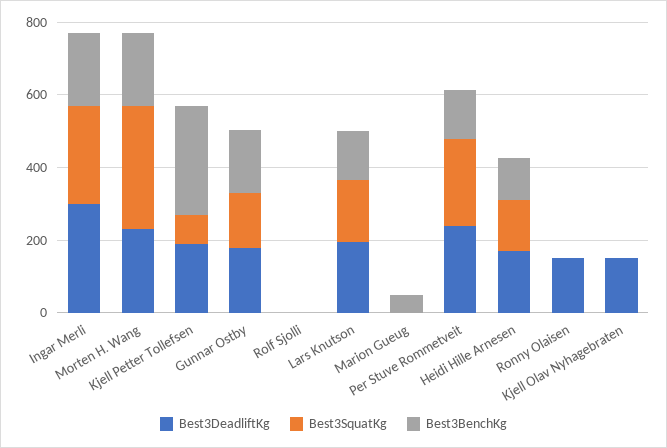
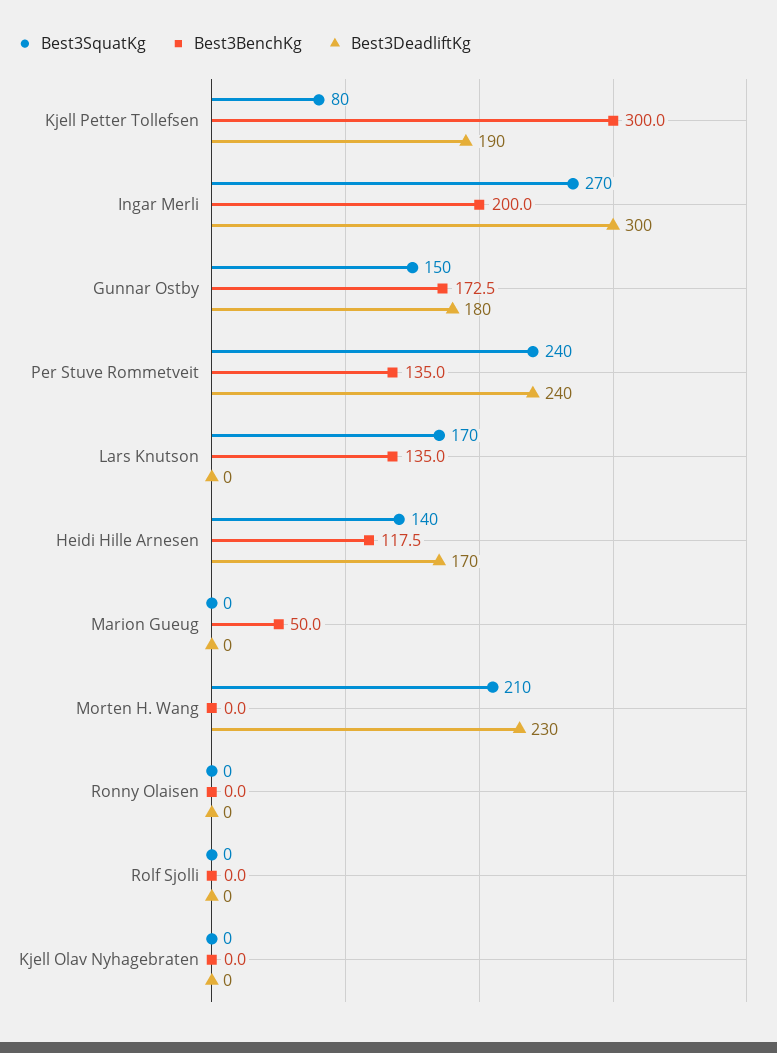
  {
    "Best3DeadliftKg": {
      "Ingar Merli": 300,
      "Morten H. Wang": 230,
      "Kjell Petter Tollefsen": 190,
      "Gunnar Ostby": 180,
      "Rolf Sjolli": 0,
-     "Lars Knutson": 200,
+     "Lars Knutson": 0,
      "Marion Gueug": 0,
      "Per Stuve Rommetveit": 240,
      "Heidi Hille Arnesen": 170,
-     "Ronny Olaisen": 150,
+     "Ronny Olaisen": 0,
-     "Kjell Olav Nyhagebraten": 150
+     "Kjell Olav Nyhagebraten": 0
    },
    "Best3SquatKg": {
      "Ingar Merli": 270,
-     "Morten H. Wang": 350,
+     "Morten H. Wang": 210,
      "Kjell Petter Tollefsen": 80,
      "Gunnar Ostby": 150,
      "Rolf Sjolli": 0,
      "Lars Knutson": 170,
      "Marion Gueug": 0,
      "Per Stuve Rommetveit": 240,
      "Heidi Hille Arnesen": 140,
      "Ronny Olaisen": 0,
      "Kjell Olav Nyhagebraten": 0
    },
    "Best3BenchKg": {
      "Ingar Merli": 200,
-     "Morten H. Wang": 200,
+     "Morten H. Wang": 0,
      "Kjell Petter Tollefsen": 300,
      "Gunnar Ostby": 172.5,
      "Rolf Sjolli": 0,
      "Lars Knutson": 135,
      "Marion Gueug": 50,
      "Per Stuve Rommetveit": 135,
      "Heidi Hille Arnesen": 117.5,
      "Ronny Olaisen": 0,
      "Kjell Olav Nyhagebraten": 0
    }
  }

